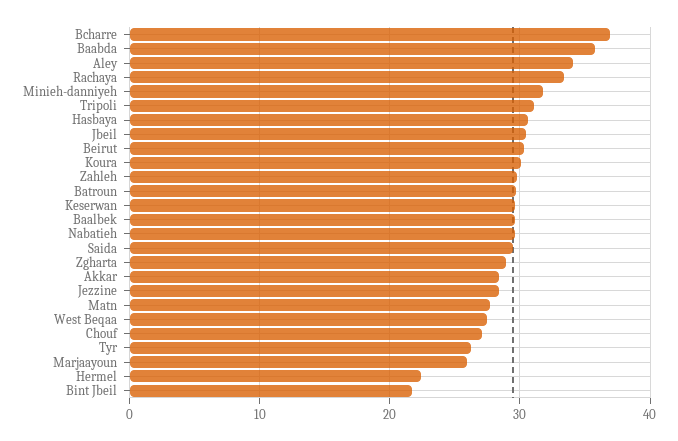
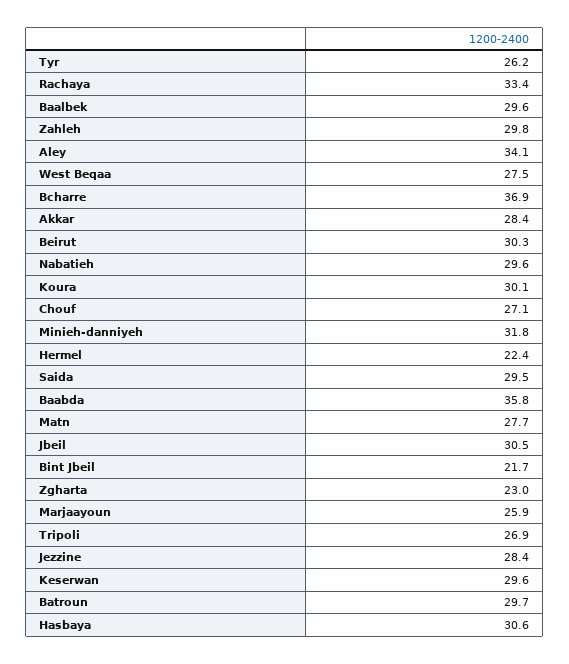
  {
    "Bcharre": 36.9,
    "Baabda": 35.8,
    "Aley": 34.1,
    "Rachaya": 33.4,
    "Minieh-danniyeh": 31.8,
-   "Tripoli": 31,
+   "Tripoli": 26.9,
    "Hasbaya": 30.6,
    "Jbeil": 30.5,
    "Beirut": 30.3,
    "Koura": 30.1,
    "Zahleh": 29.8,
    "Batroun": 29.7,
    "Keserwan": 29.6,
    "Baalbek": 29.6,
    "Nabatieh": 29.6,
    "Saida": 29.5,
-   "Zgharta": 29,
+   "Zgharta": 23,
    "Akkar": 28.4,
    "Jezzine": 28.4,
    "Matn": 27.7,
    "West Beqaa": 27.5,
    "Chouf": 27.1,
    "Tyr": 26.2,
    "Marjaayoun": 25.9,
    "Hermel": 22.4,
    "Bint Jbeil": 21.7
  }

